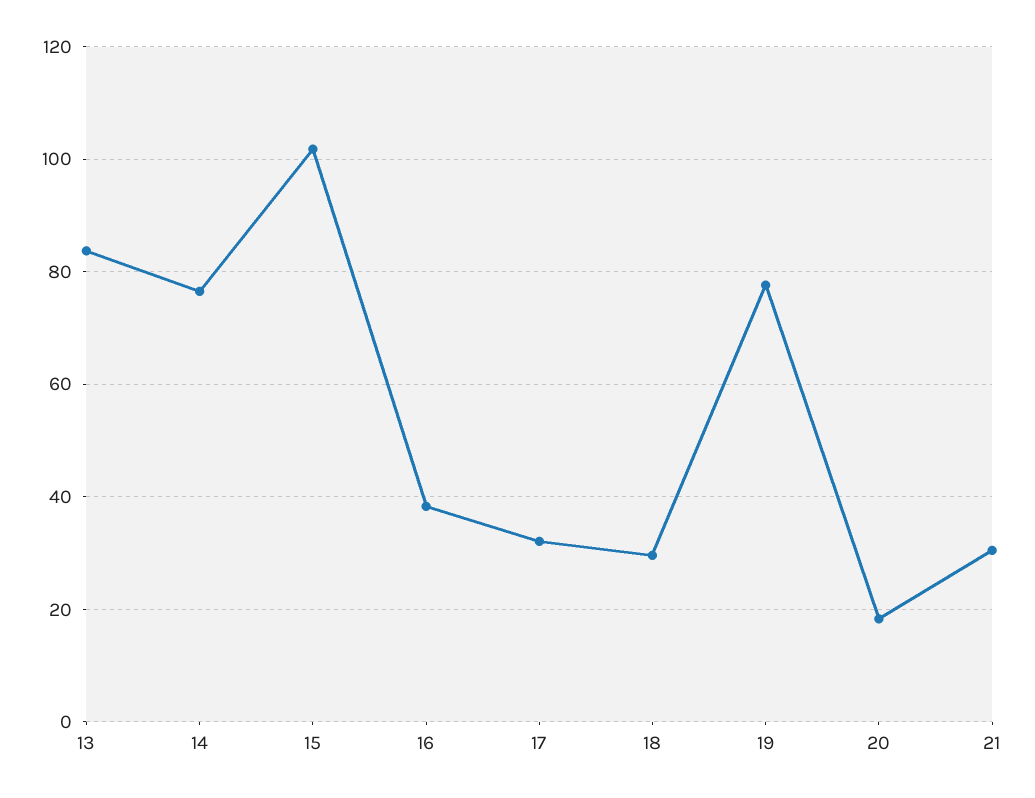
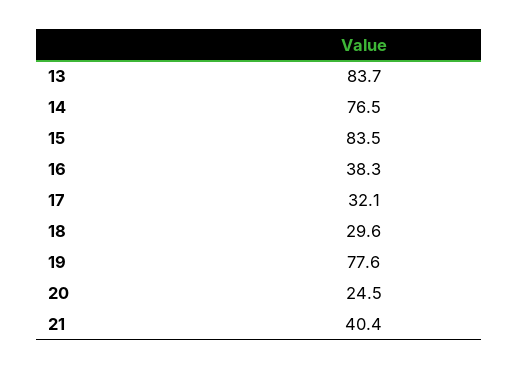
  {
    "13": 83.7,
    "14": 76.5,
-   "15": 102,
+   "15": 83.5,
    "16": 38.3,
    "17": 32.1,
    "18": 29.6,
    "19": 77.6,
-   "20": 18,
+   "20": 24.5,
-   "21": 30
+   "21": 40.4
  }

